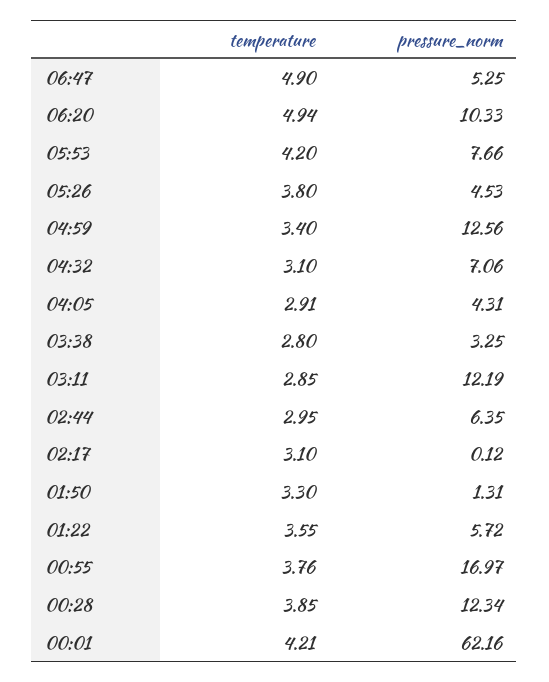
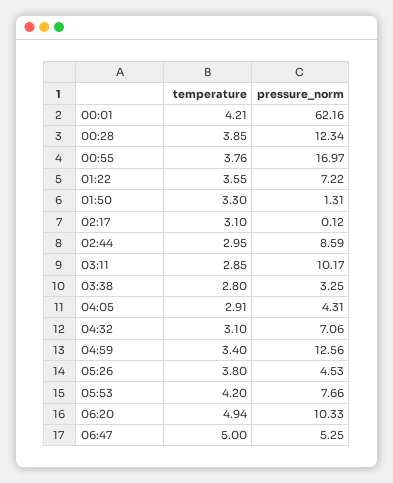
  {
    "temperature": {
-     "06:47": 4.9,
+     "06:47": 5,
      "06:20": 4.94,
      "05:53": 4.2,
      "05:26": 3.8,
      "04:59": 3.4,
      "04:32": 3.1,
      "04:05": 2.91,
      "03:38": 2.8,
      "03:11": 2.85,
      "02:44": 2.95,
      "02:17": 3.1,
      "01:50": 3.3,
      "01:22": 3.55,
      "00:55": 3.76,
      "00:28": 3.85,
      "00:01": 4.21
    },
    "pressure_norm": {
      "06:47": 5.25,
      "06:20": 10.33,
      "05:53": 7.66,
      "05:26": 4.53,
      "04:59": 12.56,
      "04:32": 7.06,
      "04:05": 4.31,
      "03:38": 3.25,
-     "03:11": 12.19,
+     "03:11": 10.17,
-     "02:44": 6.35,
+     "02:44": 8.59,
      "02:17": 0.12,
      "01:50": 1.31,
-     "01:22": 5.72,
+     "01:22": 7.22,
      "00:55": 16.97,
      "00:28": 12.34,
      "00:01": 62.16
    }
  }

